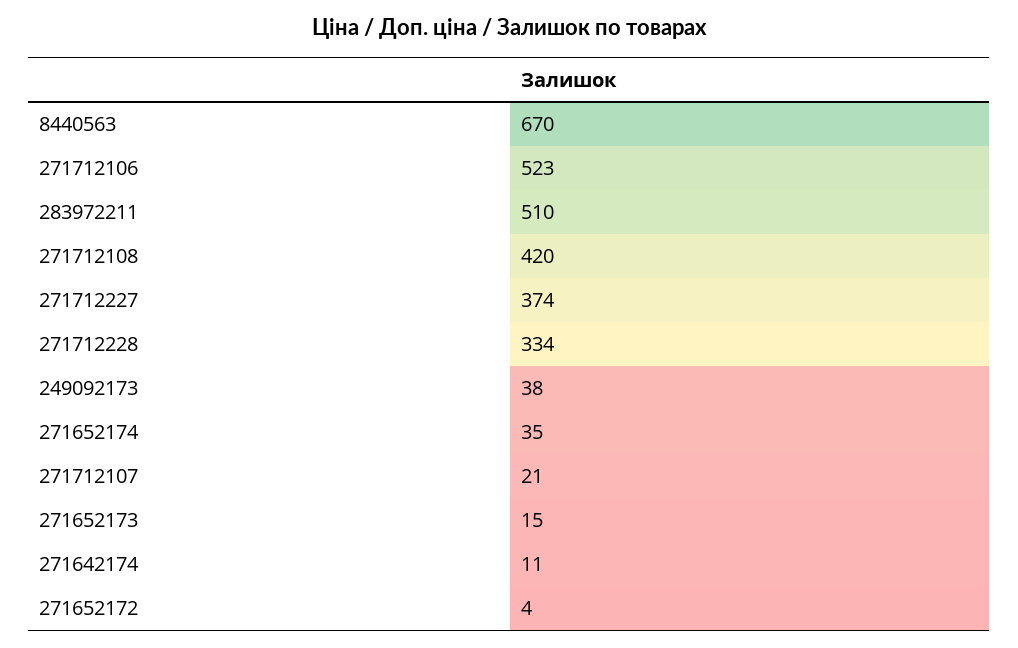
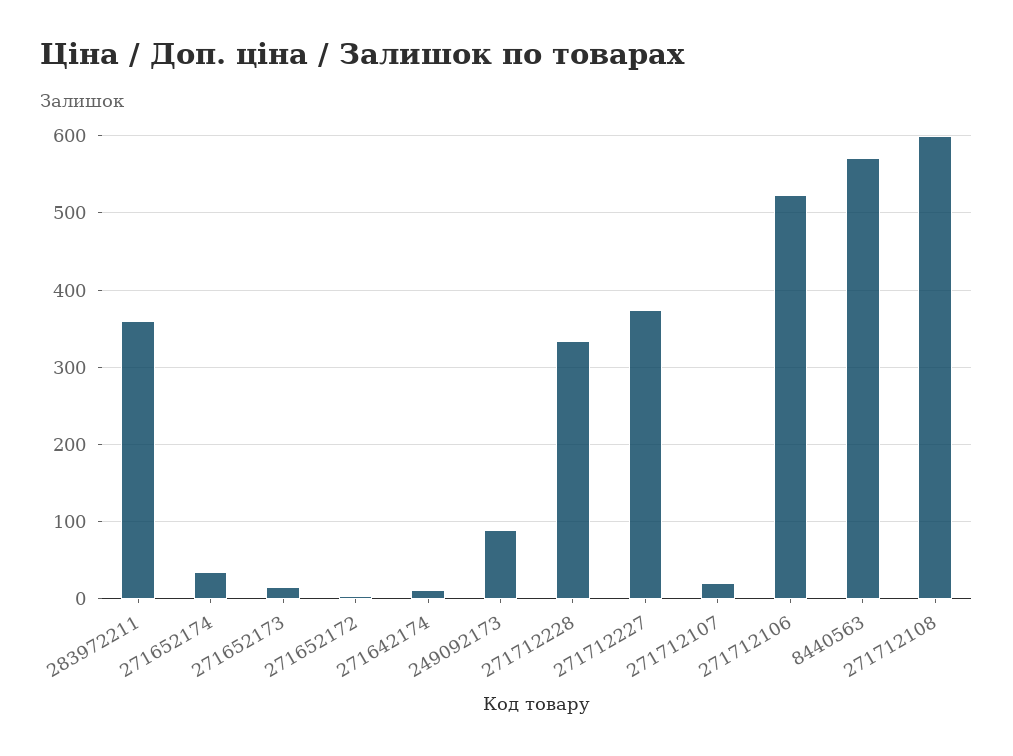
  {
-   "8440563": 670,
+   "8440563": 570,
    "271712106": 523,
-   "283972211": 510,
+   "283972211": 360,
-   "271712108": 420,
+   "271712108": 600,
    "271712227": 374,
    "271712228": 334,
-   "249092173": 38,
+   "249092173": 90,
    "271652174": 35,
    "271712107": 21,
    "271652173": 15,
    "271642174": 11,
    "271652172": 4
  }

